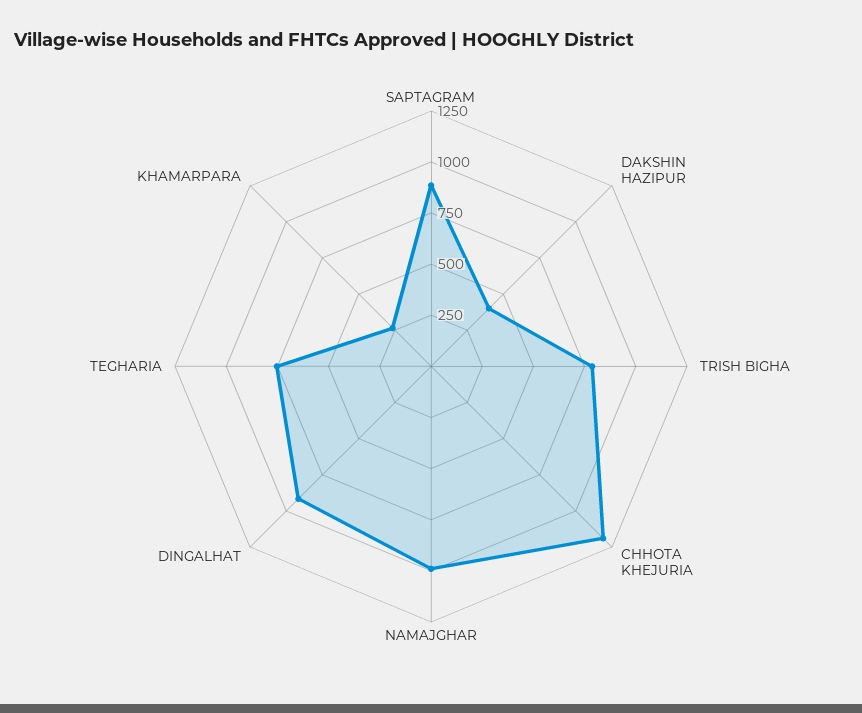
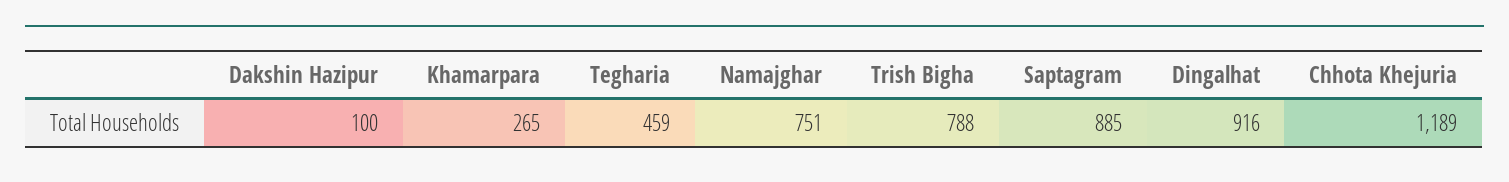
  {
    "SAPTAGRAM": 885,
-   "DAKSHIN HAZIPUR": 400,
+   "DAKSHIN HAZIPUR": 100,
    "TRISH BIGHA": 788,
    "CHHOTA KHEJURIA": 1189,
-   "NAMAJGHAR": 1000,
+   "NAMAJGHAR": 751,
    "DINGALHAT": 916,
-   "TEGHARIA": 750,
+   "TEGHARIA": 459,
    "KHAMARPARA": 265
  }

